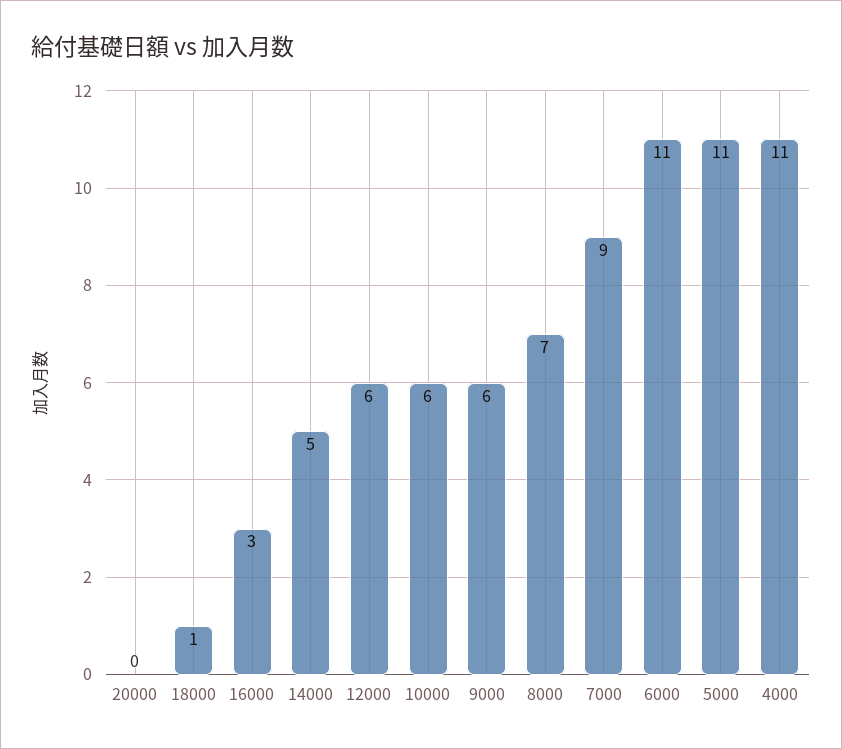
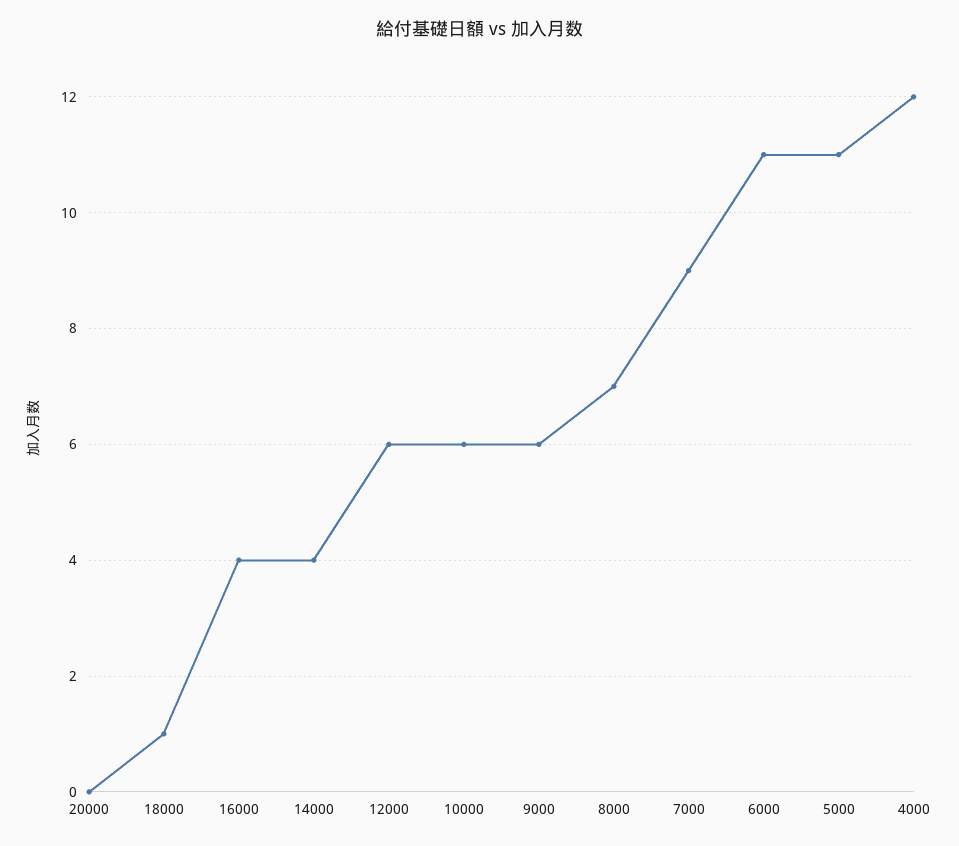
  {
    "20000": 0,
    "18000": 1,
-   "16000": 3,
+   "16000": 4,
-   "14000": 5,
+   "14000": 4,
    "12000": 6,
    "10000": 6,
    "9000": 6,
    "8000": 7,
    "7000": 9,
    "6000": 11,
    "5000": 11,
-   "4000": 11
+   "4000": 12
  }

